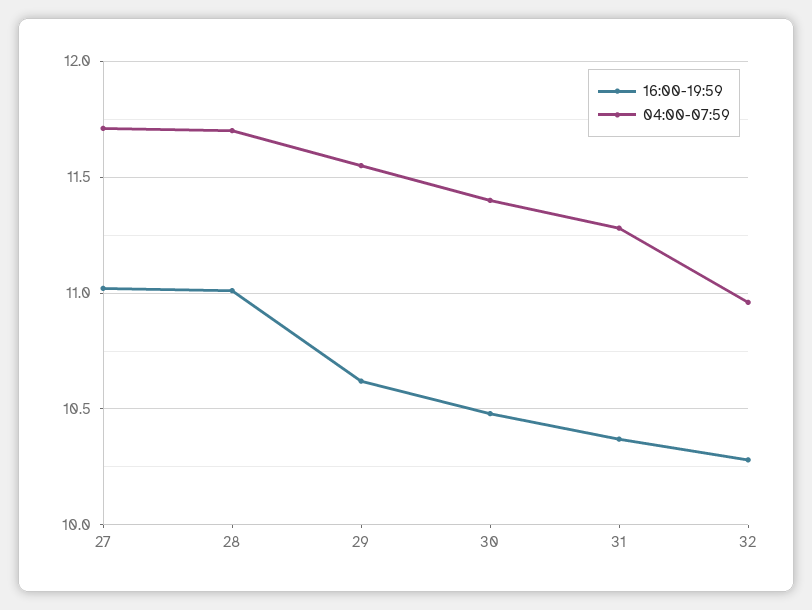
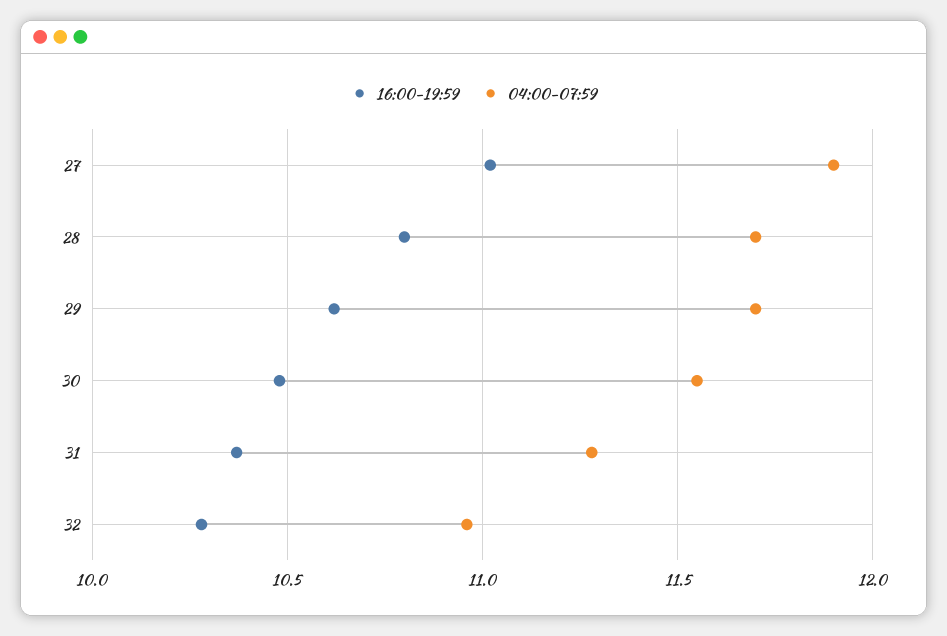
  {
    "16:00-19:59": {
      "27": 11,
-     "28": 11,
+     "28": 10.8,
      "29": 10.6,
      "30": 10.5,
      "31": 10.35,
      "32": 10.3
    },
    "04:00-07:59": {
-     "27": 11.7,
+     "27": 11.9,
      "28": 11.7,
-     "29": 11.55,
+     "29": 11.7,
-     "30": 11.4,
+     "30": 11.55,
      "31": 11.3,
      "32": 10.95
    }
  }

